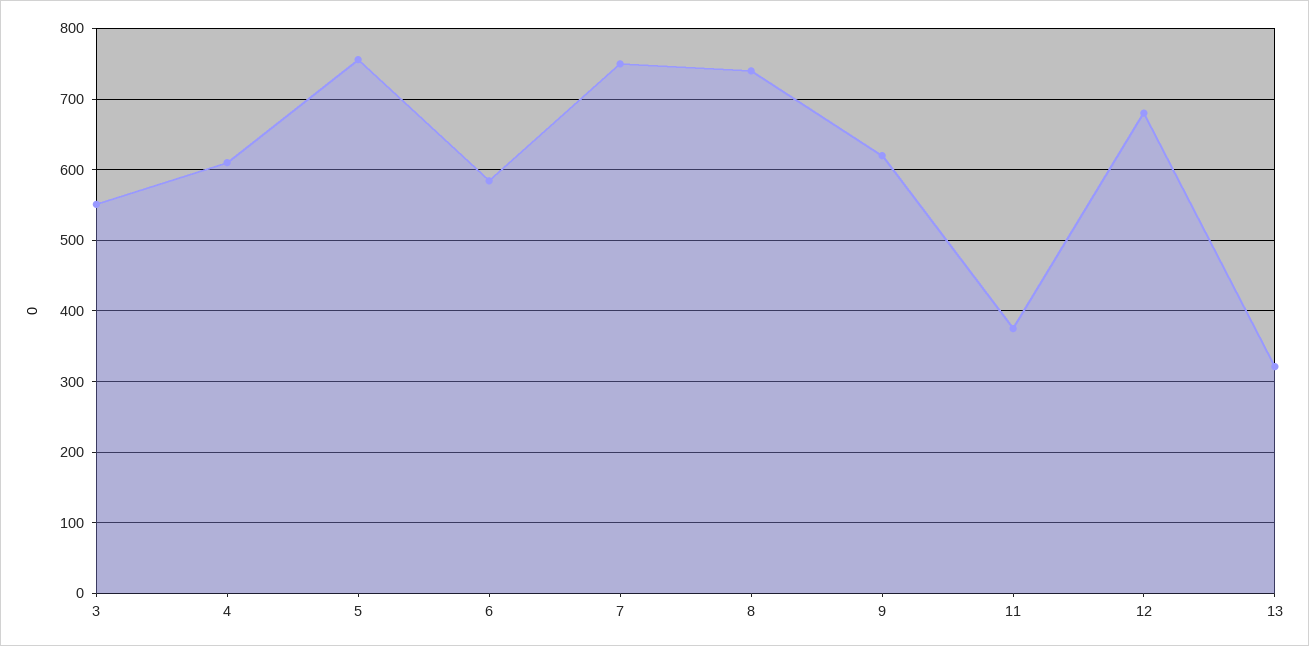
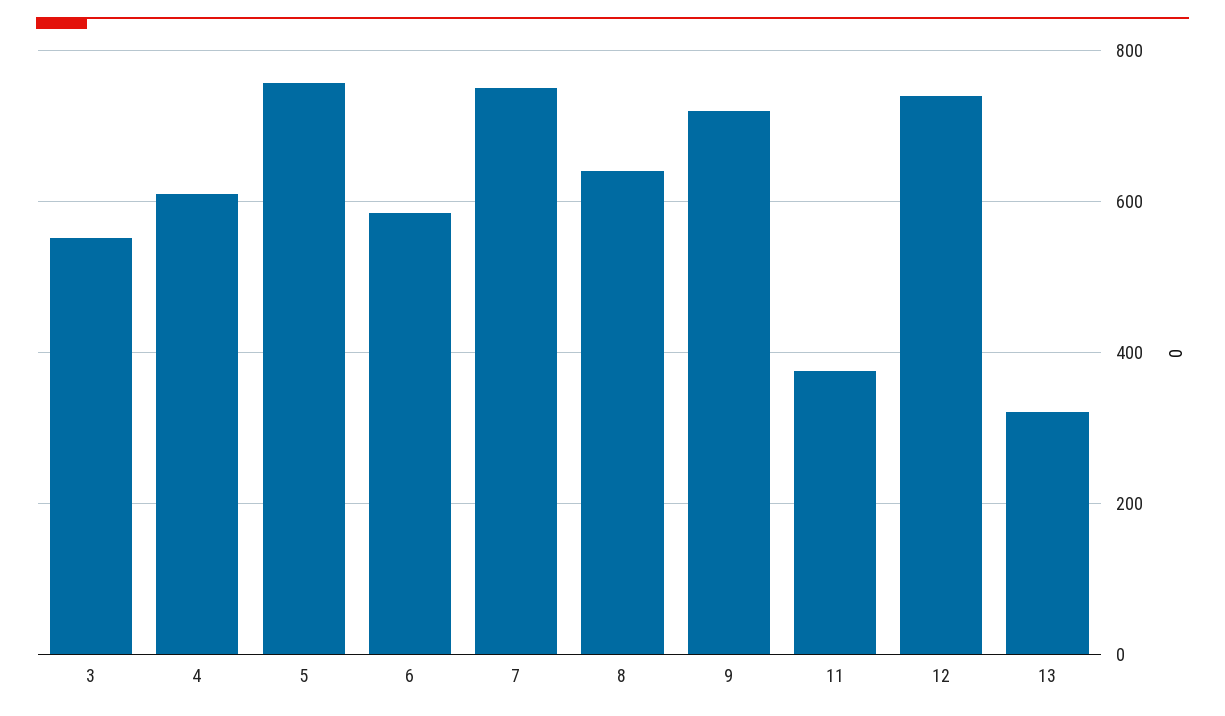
  {
    "3": 550,
    "4": 610,
    "5": 760,
    "6": 580,
    "7": 750,
-   "8": 740,
+   "8": 640,
-   "9": 620,
+   "9": 720,
    "11": 380,
-   "12": 680,
+   "12": 740,
    "13": 320
  }

